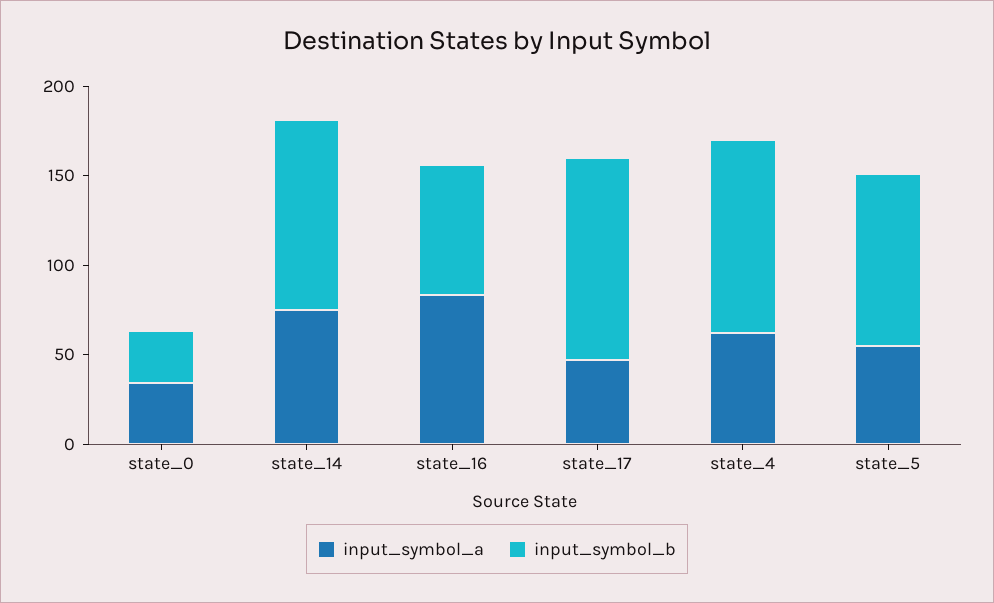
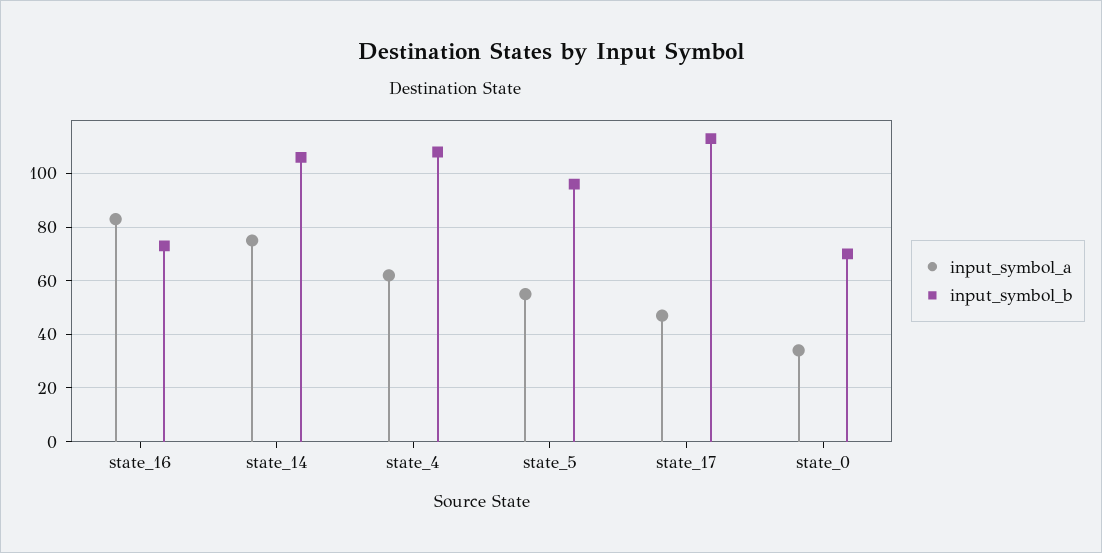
  {
    "input_symbol_a": {
      "state_0": 35,
      "state_14": 75,
      "state_16": 85,
      "state_17": 45,
      "state_4": 60,
      "state_5": 55
    },
    "input_symbol_b": {
-     "state_0": 30,
+     "state_0": 70,
      "state_14": 105,
      "state_16": 75,
      "state_17": 115,
      "state_4": 110,
      "state_5": 95
    }
  }

